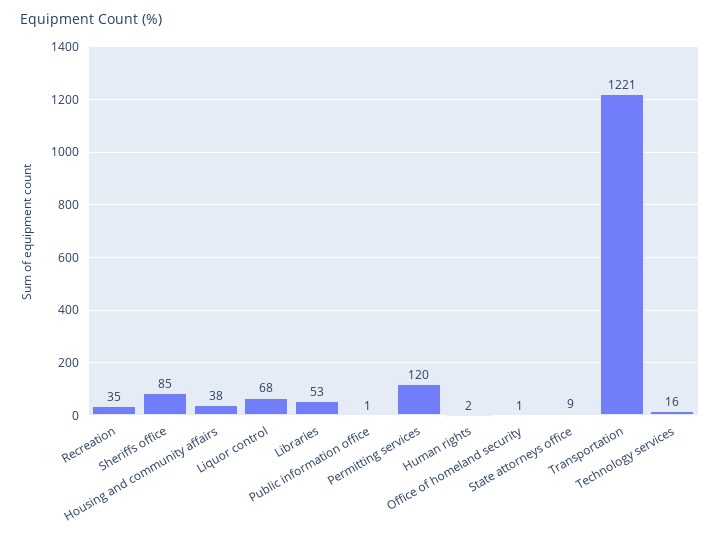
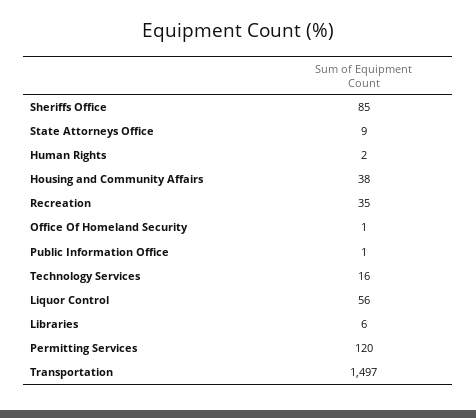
  {
    "Recreation": 35,
    "Sheriffs office": 85,
    "Housing and community affairs": 38,
-   "Liquor control": 68,
+   "Liquor control": 56,
-   "Libraries": 53,
+   "Libraries": 6,
    "Public information office": 1,
    "Permitting services": 120,
    "Human rights": 2,
    "Office of homeland security": 1,
    "State attorneys office": 9,
-   "Transportation": 1221,
+   "Transportation": 1497,
    "Technology services": 16
  }

